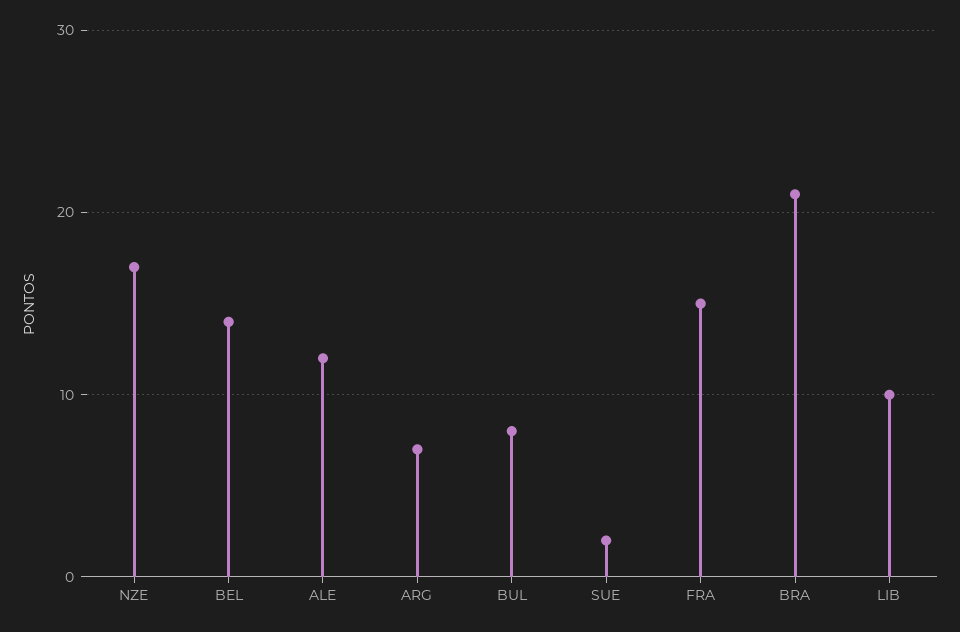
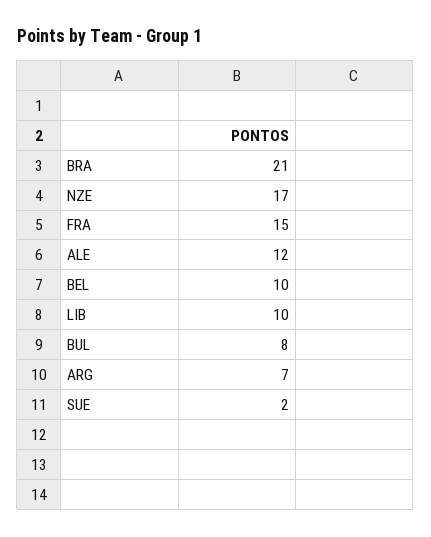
  {
    "NZE": 17,
-   "BEL": 14,
+   "BEL": 10,
    "ALE": 12,
    "ARG": 7,
    "BUL": 8,
    "SUE": 2,
    "FRA": 15,
    "BRA": 21,
    "LIB": 10
  }

